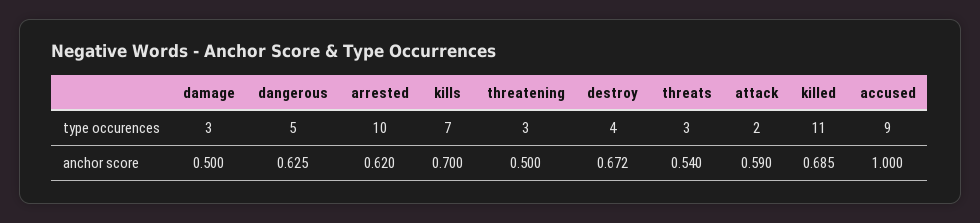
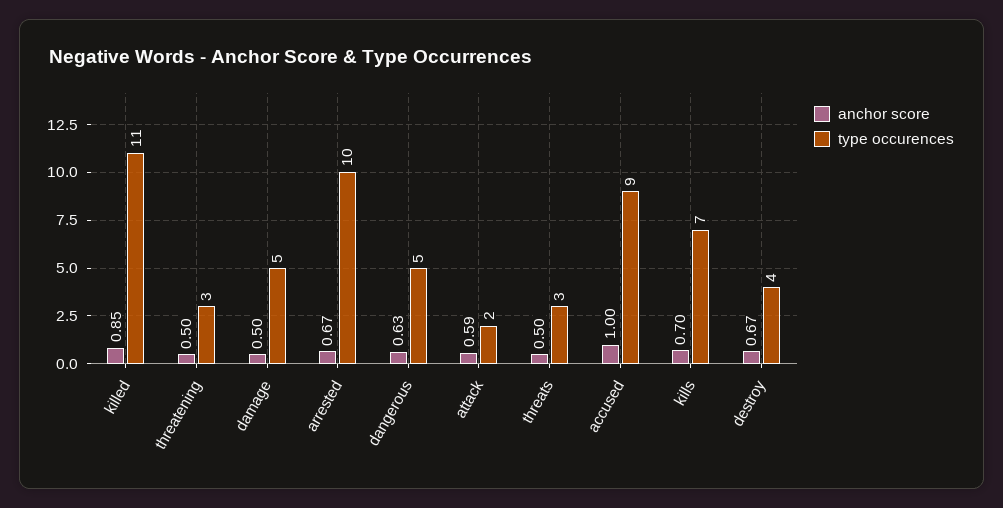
  {
    "type occurences": {
-     "damage": 3,
+     "damage": 5,
      "dangerous": 5,
      "arrested": 10,
      "kills": 7,
      "threatening": 3,
      "destroy": 4,
      "threats": 3,
      "attack": 2,
      "killed": 11,
      "accused": 9
    },
    "anchor score": {
      "damage": 0.5,
      "dangerous": 0.625,
-     "arrested": 0.62,
+     "arrested": 0.67,
      "kills": 0.7,
      "threatening": 0.5,
      "destroy": 0.672,
-     "threats": 0.54,
+     "threats": 0.5,
      "attack": 0.59,
-     "killed": 0.685,
+     "killed": 0.85,
      "accused": 1
    }
  }

